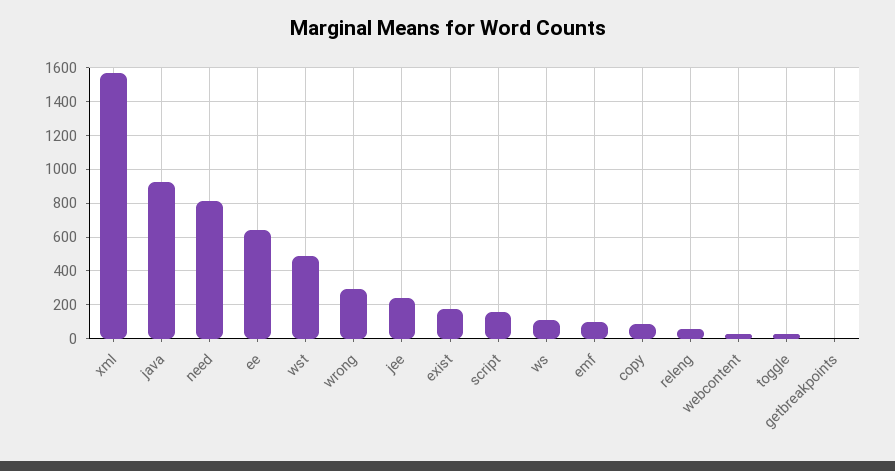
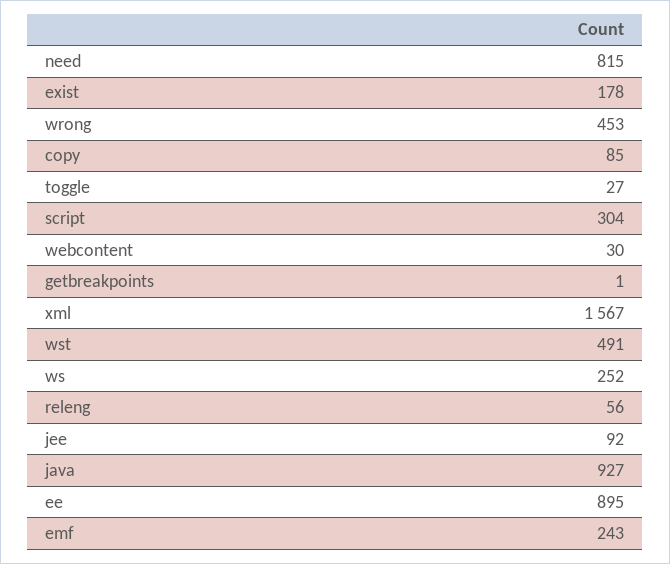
  {
    "xml": 1567,
    "java": 927,
    "need": 815,
-   "ee": 650,
+   "ee": 895,
    "wst": 491,
-   "wrong": 300,
+   "wrong": 453,
-   "jee": 250,
+   "jee": 92,
    "exist": 178,
-   "script": 150,
+   "script": 304,
-   "ws": 100,
+   "ws": 252,
-   "emf": 100,
+   "emf": 243,
    "copy": 85,
    "releng": 56,
    "webcontent": 30,
    "toggle": 27,
    "getbreakpoints": 1
  }

